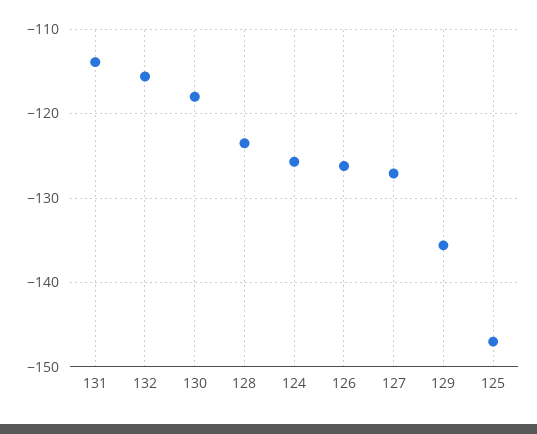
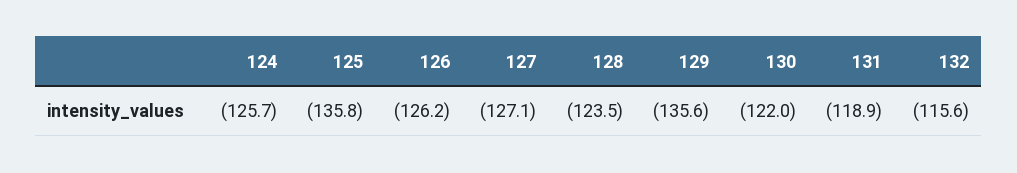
  {
-   "131": -114,
+   "131": -118.9,
    "132": -115.6,
-   "130": -118,
+   "130": -122,
    "128": -123.5,
    "124": -125.7,
    "126": -126.2,
    "127": -127.1,
    "129": -135.6,
-   "125": -147
+   "125": -135.8
  }

